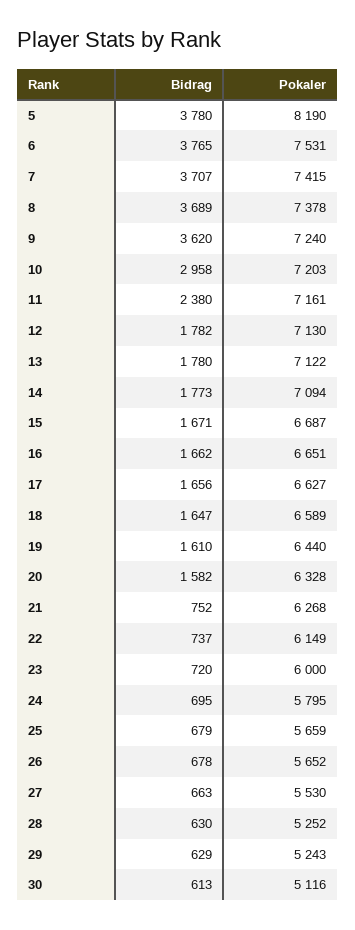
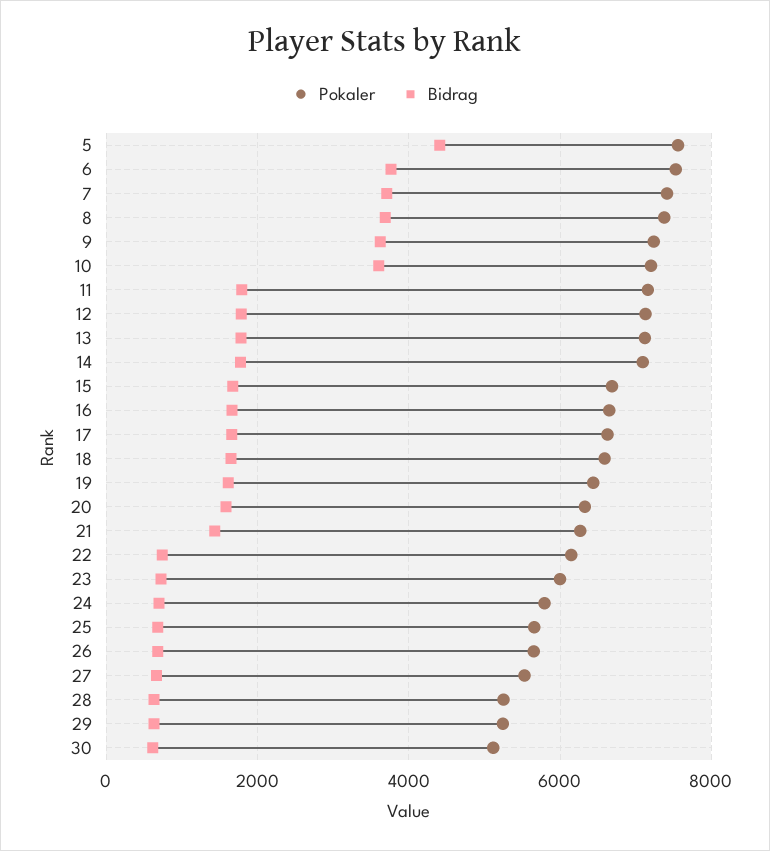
  {
    "Bidrag": {
-     "5": 3780,
+     "5": 4400,
      "6": 3765,
      "7": 3707,
      "8": 3689,
      "9": 3620,
-     "10": 2958,
+     "10": 3600,
-     "11": 2380,
+     "11": 1800,
      "12": 1782,
      "13": 1780,
      "14": 1773,
      "15": 1671,
      "16": 1662,
      "17": 1656,
      "18": 1647,
      "19": 1610,
      "20": 1582,
-     "21": 752,
+     "21": 1400,
      "22": 737,
      "23": 720,
      "24": 695,
      "25": 679,
      "26": 678,
      "27": 663,
      "28": 630,
      "29": 629,
      "30": 613
    },
    "Pokaler": {
-     "5": 8190,
+     "5": 7600,
      "6": 7531,
      "7": 7415,
      "8": 7378,
      "9": 7240,
      "10": 7203,
      "11": 7161,
      "12": 7130,
      "13": 7122,
      "14": 7094,
      "15": 6687,
      "16": 6651,
      "17": 6627,
      "18": 6589,
      "19": 6440,
      "20": 6328,
      "21": 6268,
      "22": 6149,
      "23": 6000,
      "24": 5795,
      "25": 5659,
      "26": 5652,
      "27": 5530,
      "28": 5252,
      "29": 5243,
      "30": 5116
    }
  }

